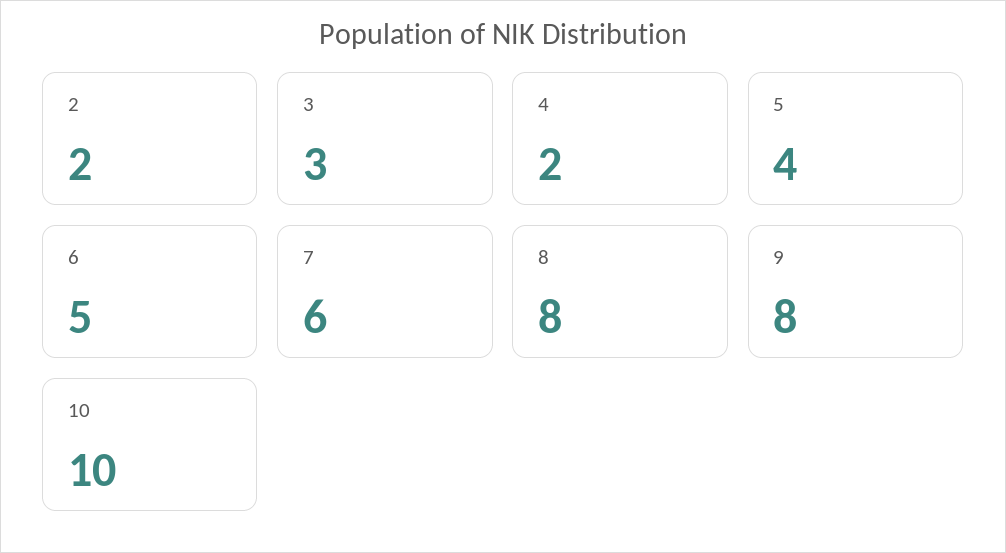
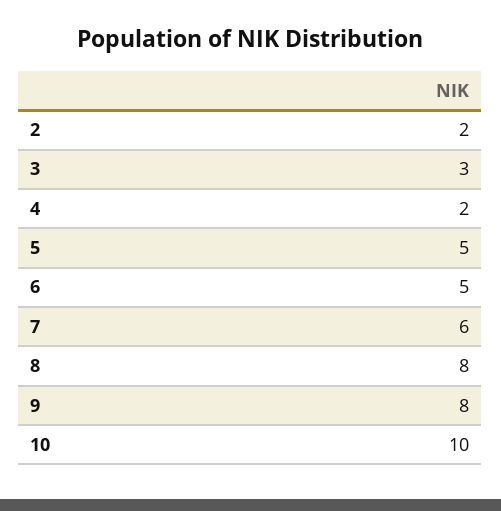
  {
    "2": 2,
    "3": 3,
    "4": 2,
-   "5": 4,
+   "5": 5,
    "6": 5,
    "7": 6,
    "8": 8,
    "9": 8,
    "10": 10
  }

